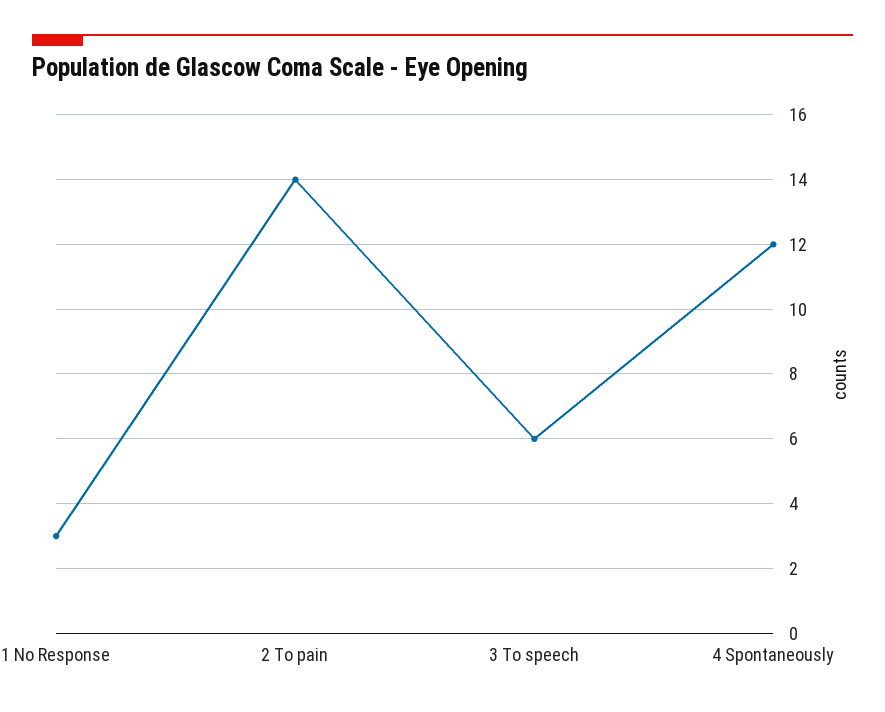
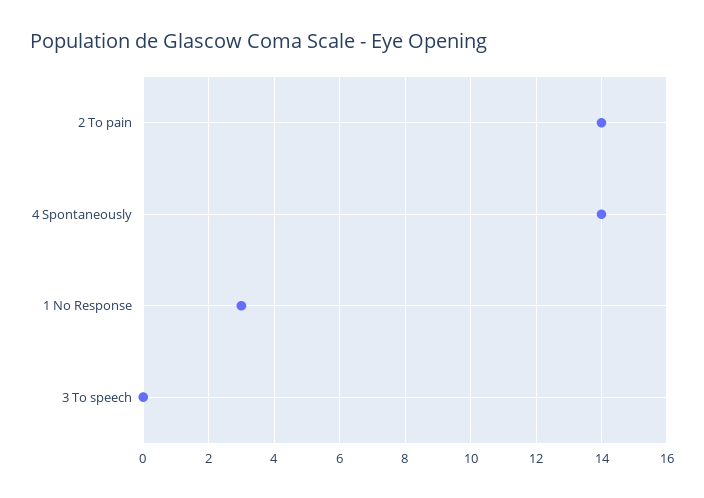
  {
    "1 No Response": 3,
    "2 To pain": 14,
-   "3 To speech": 6,
+   "3 To speech": 0,
-   "4 Spontaneously": 12
+   "4 Spontaneously": 14
  }

